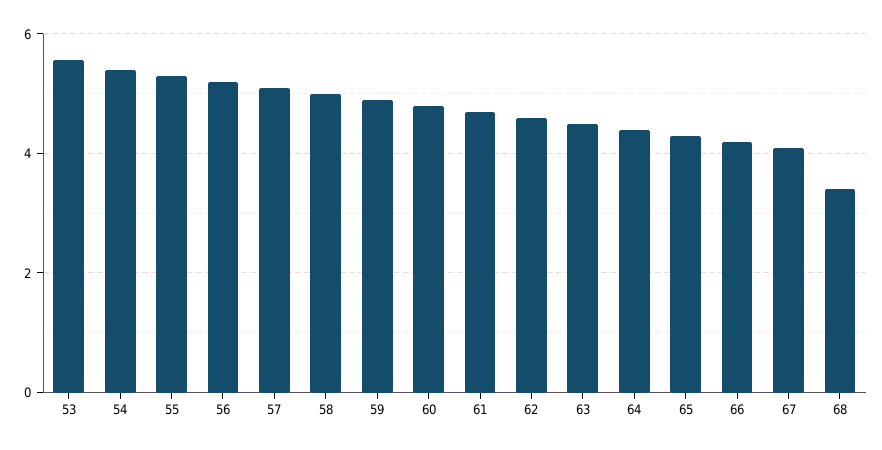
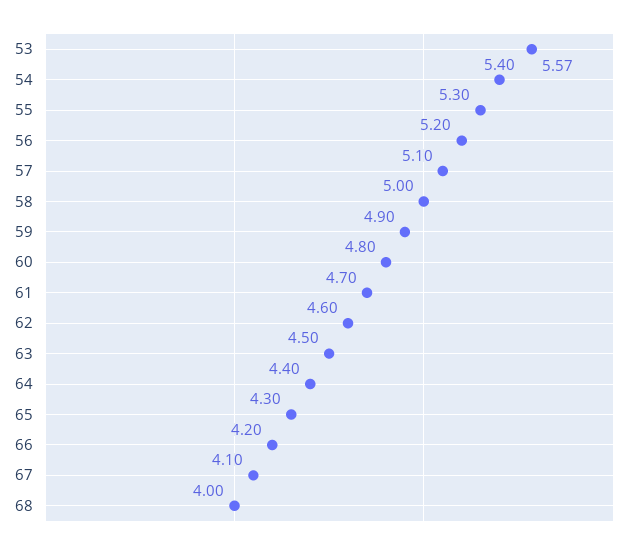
  {
    "53": 5.57,
    "54": 5.4,
    "55": 5.3,
    "56": 5.2,
    "57": 5.1,
    "58": 5,
    "59": 4.9,
    "60": 4.8,
    "61": 4.7,
    "62": 4.6,
    "63": 4.5,
    "64": 4.4,
    "65": 4.3,
    "66": 4.2,
    "67": 4.1,
-   "68": 3.4
+   "68": 4
  }

